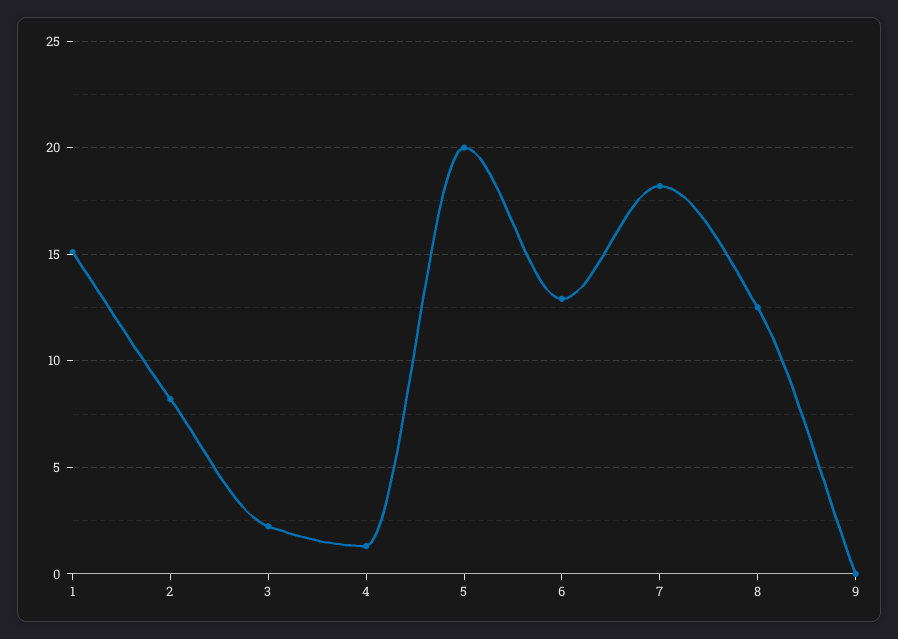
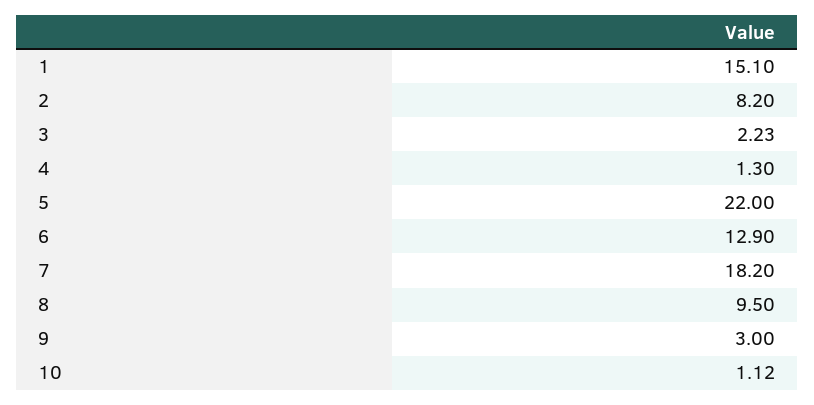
  {
    "1": 15.1,
    "2": 8.2,
    "3": 2.23,
    "4": 1.3,
-   "5": 20,
+   "5": 22,
    "6": 12.9,
    "7": 18.2,
-   "8": 12.5,
+   "8": 9.5,
-   "9": 0
+   "9": 3,
+   "10": 1.12
  }

